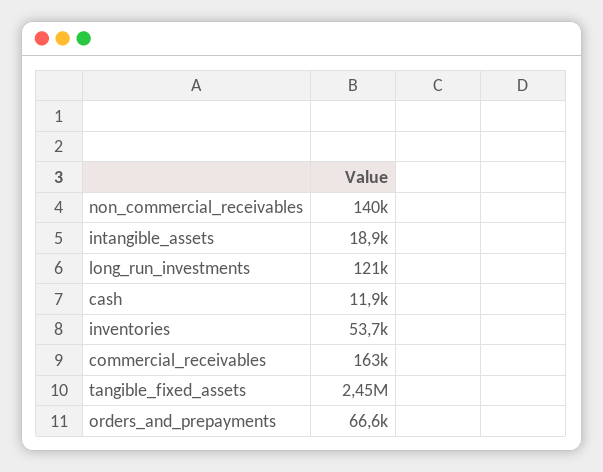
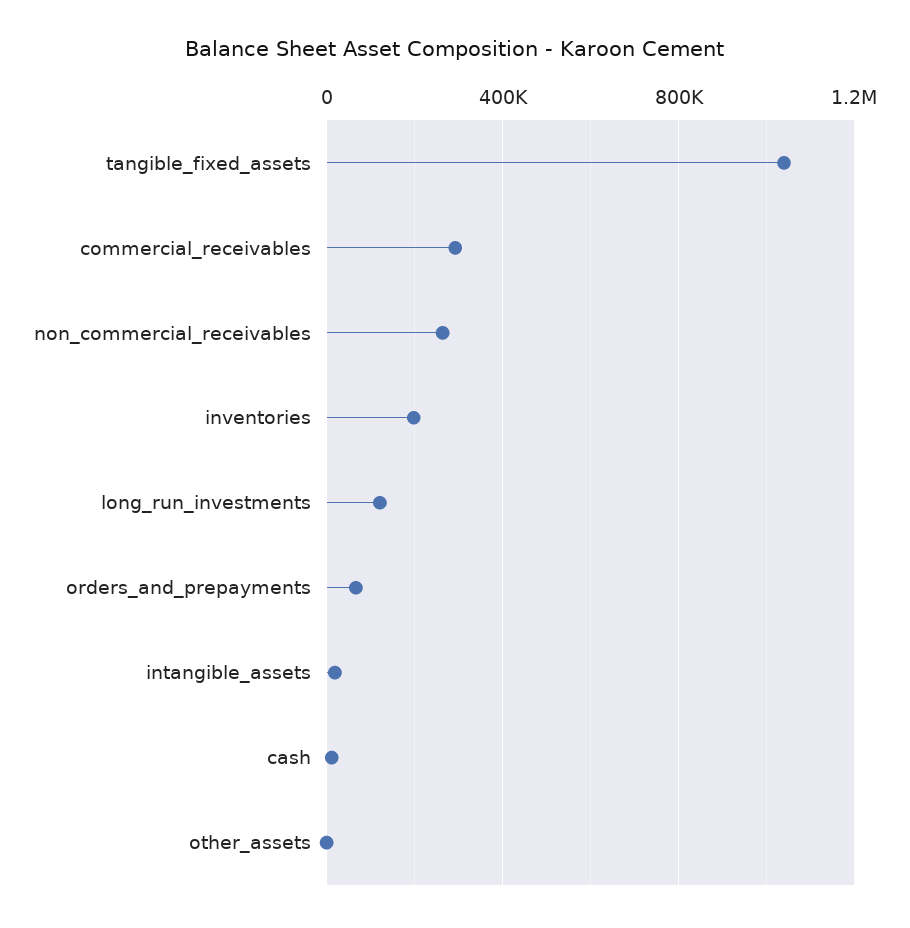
  {
-   "non_commercial_receivables": 140000,
+   "non_commercial_receivables": 250000,
    "intangible_assets": 18900,
    "long_run_investments": 121000,
    "cash": 11900,
-   "inventories": 53700,
+   "inventories": 200000,
-   "commercial_receivables": 163000,
+   "commercial_receivables": 300000,
-   "tangible_fixed_assets": 2450000,
+   "tangible_fixed_assets": 1050000,
-   "orders_and_prepayments": 66600
+   "orders_and_prepayments": 66600,
+   "other_assets": 0
  }

